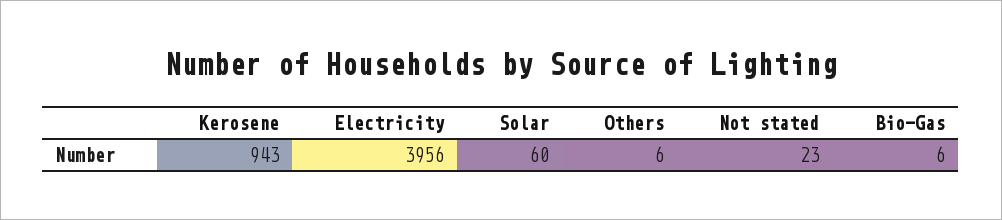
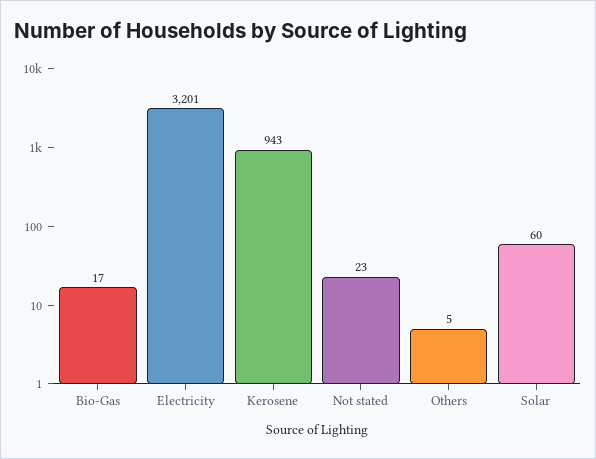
  {
    "Kerosene": 943,
-   "Electricity": 3956,
+   "Electricity": 3201,
    "Solar": 60,
-   "Others": 6,
+   "Others": 5,
    "Not stated": 23,
-   "Bio-Gas": 6
+   "Bio-Gas": 17
  }

